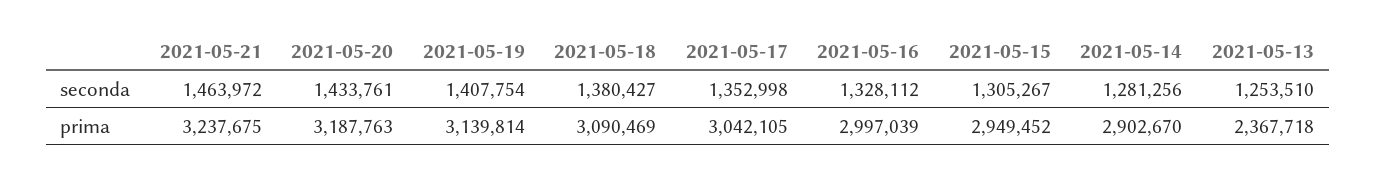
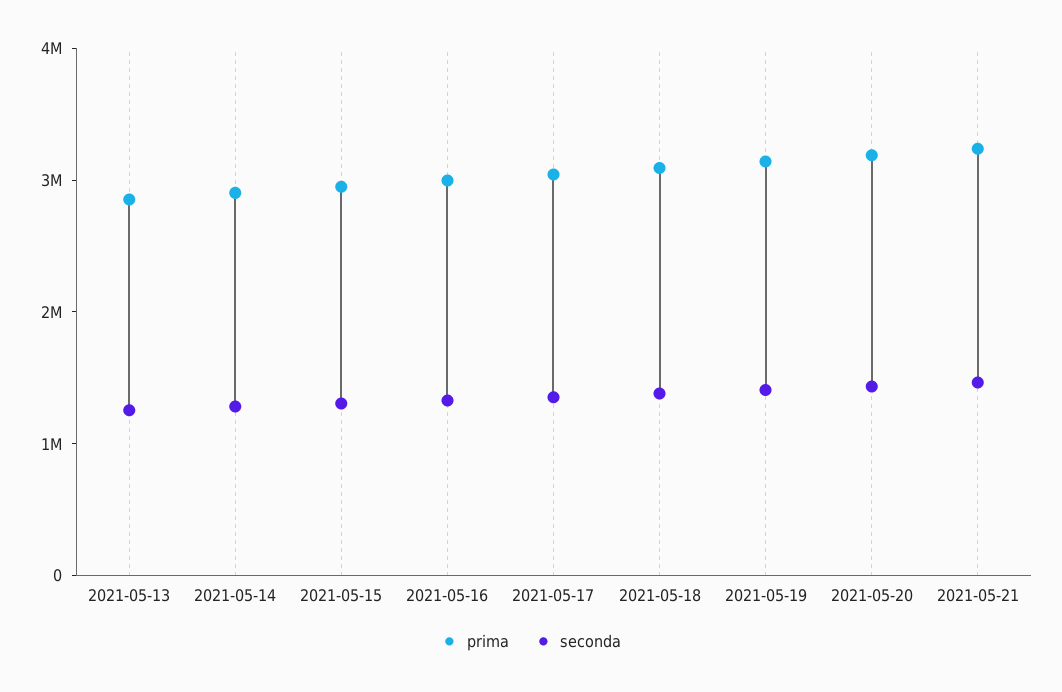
  {
    "seconda": {
      "2021-05-21": 1463972,
      "2021-05-20": 1433761,
      "2021-05-19": 1407754,
      "2021-05-18": 1380427,
      "2021-05-17": 1352998,
      "2021-05-16": 1328112,
      "2021-05-15": 1305267,
      "2021-05-14": 1281256,
      "2021-05-13": 1253510
    },
    "prima": {
      "2021-05-21": 3237675,
      "2021-05-20": 3187763,
      "2021-05-19": 3139814,
      "2021-05-18": 3090469,
      "2021-05-17": 3042105,
      "2021-05-16": 2997039,
      "2021-05-15": 2949452,
      "2021-05-14": 2902670,
-     "2021-05-13": 2367718
+     "2021-05-13": 2800000
    }
  }

